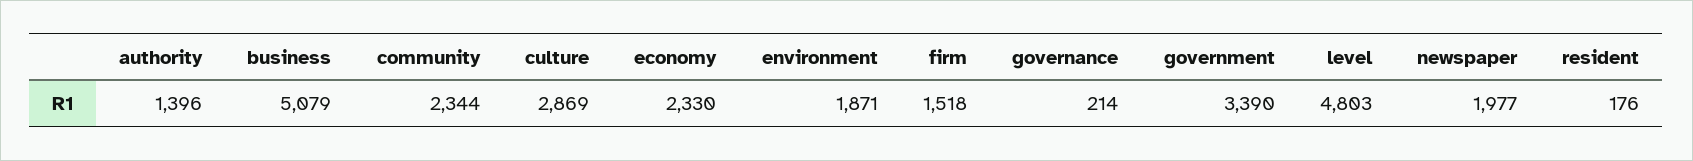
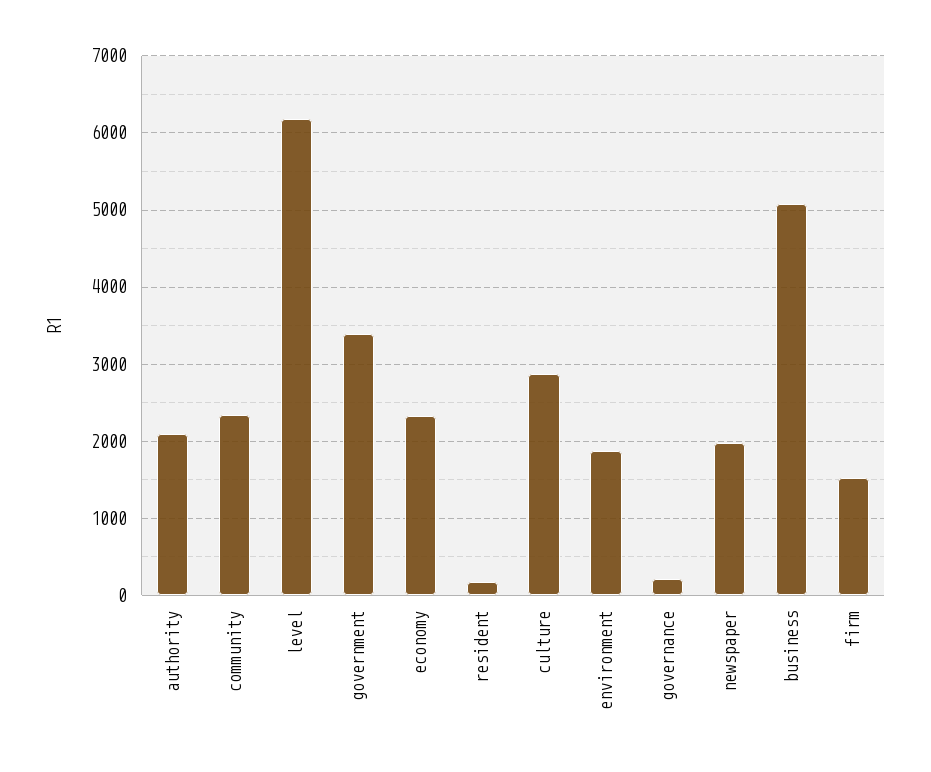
  {
-   "authority": 1396,
+   "authority": 2100,
    "business": 5079,
    "community": 2344,
    "culture": 2869,
    "economy": 2330,
    "environment": 1871,
    "firm": 1518,
    "governance": 214,
    "government": 3390,
-   "level": 4803,
+   "level": 6200,
    "newspaper": 1977,
    "resident": 176
  }

